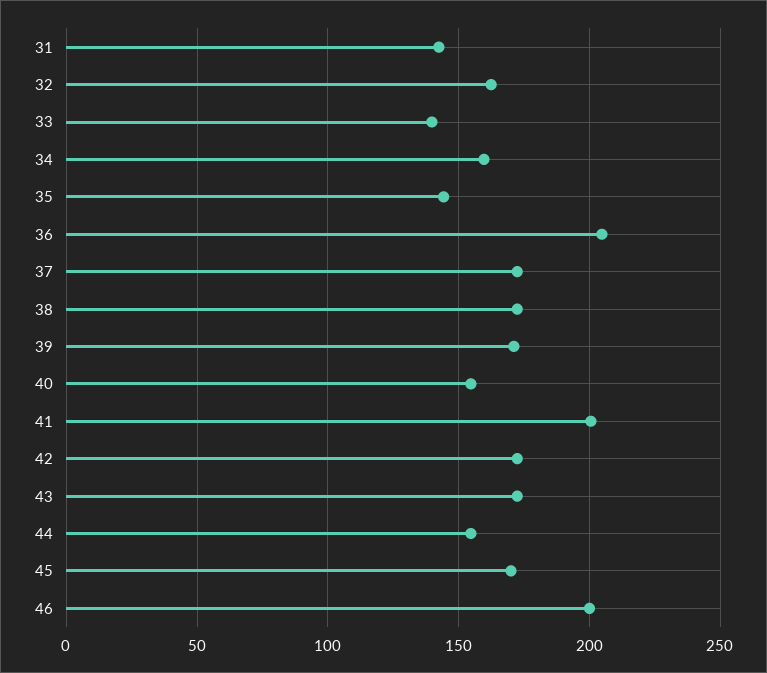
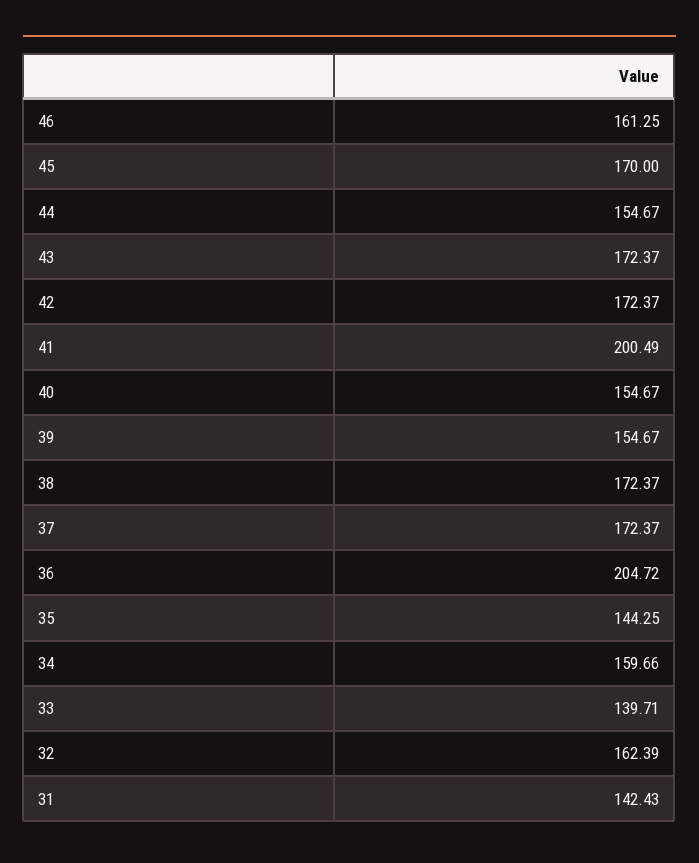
  {
    "31": 142.43,
    "32": 162.39,
    "33": 139.71,
    "34": 159.66,
    "35": 144.25,
    "36": 204.72,
    "37": 172.37,
    "38": 172.37,
-   "39": 170,
+   "39": 154.67,
    "40": 154.67,
    "41": 200.49,
    "42": 172.37,
    "43": 172.37,
    "44": 154.67,
    "45": 170,
-   "46": 200
+   "46": 161.25
  }

